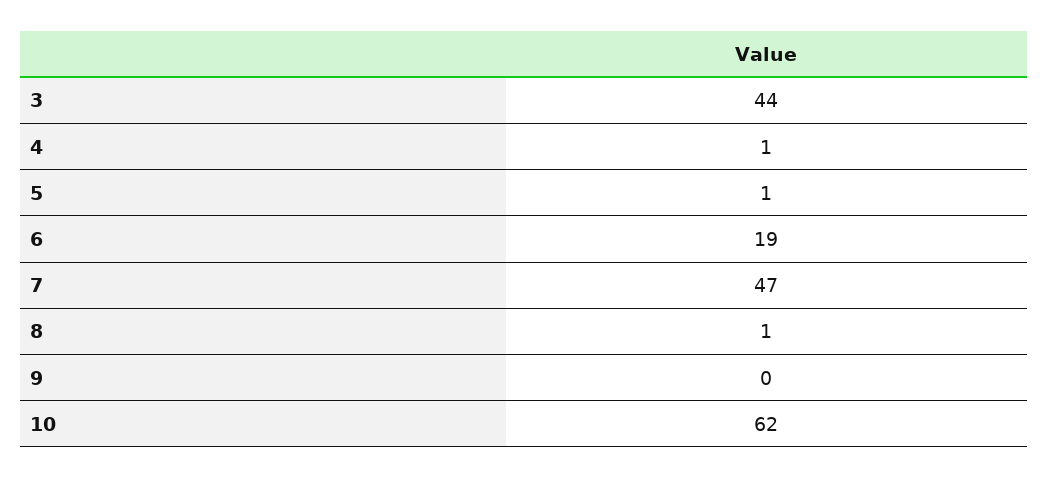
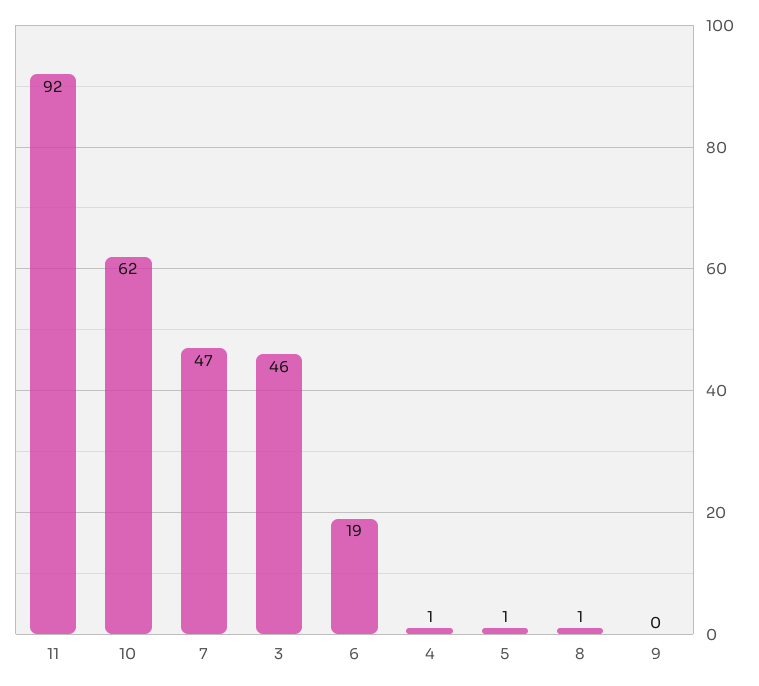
  {
-   "3": 44,
+   "3": 46,
    "4": 1,
    "5": 1,
    "6": 19,
    "7": 47,
    "8": 1,
    "9": 0,
-   "10": 62
+   "10": 62,
+   "11": 92
  }

